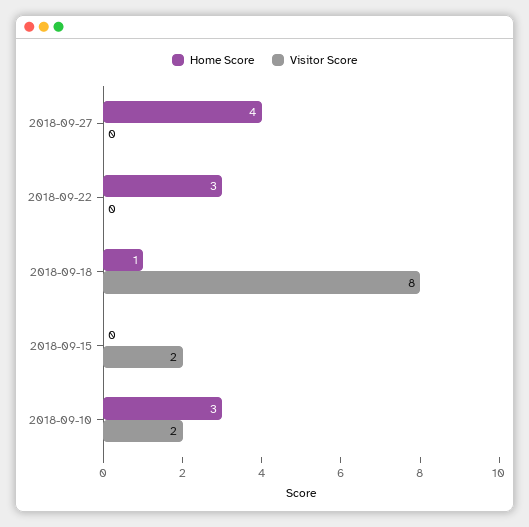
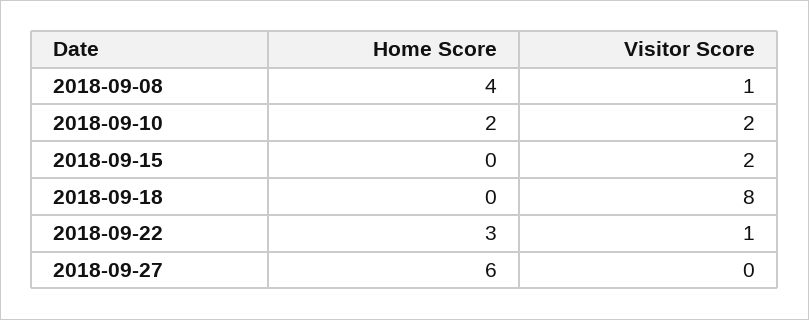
  {
    "Home Score": {
-     "2018-09-27": 4,
+     "2018-09-27": 6,
      "2018-09-22": 3,
-     "2018-09-18": 1,
+     "2018-09-18": 0,
      "2018-09-15": 0,
-     "2018-09-10": 3
+     "2018-09-10": 2,
+     "2018-09-08": 4
    },
    "Visitor Score": {
      "2018-09-27": 0,
-     "2018-09-22": 0,
+     "2018-09-22": 1,
      "2018-09-18": 8,
      "2018-09-15": 2,
-     "2018-09-10": 2
+     "2018-09-10": 2,
+     "2018-09-08": 1
    }
  }

